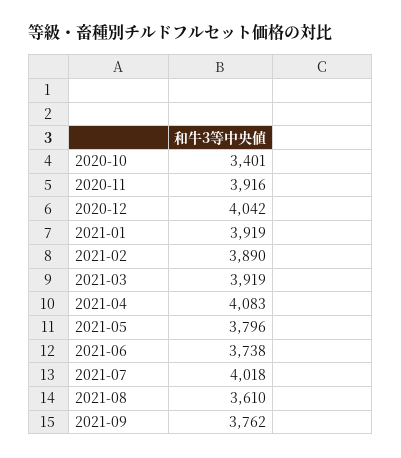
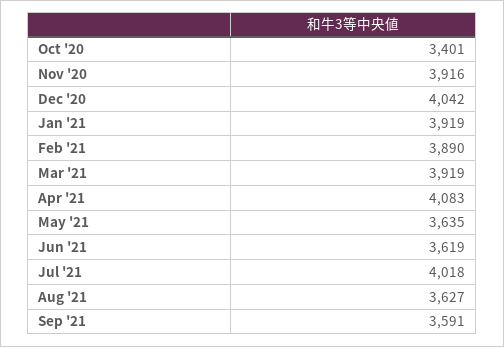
  {
    "2020-10": 3401,
    "2020-11": 3916,
    "2020-12": 4042,
    "2021-01": 3919,
    "2021-02": 3890,
    "2021-03": 3919,
    "2021-04": 4083,
-   "2021-05": 3796,
+   "2021-05": 3635,
-   "2021-06": 3738,
+   "2021-06": 3619,
    "2021-07": 4018,
-   "2021-08": 3610,
+   "2021-08": 3627,
-   "2021-09": 3762
+   "2021-09": 3591
  }

